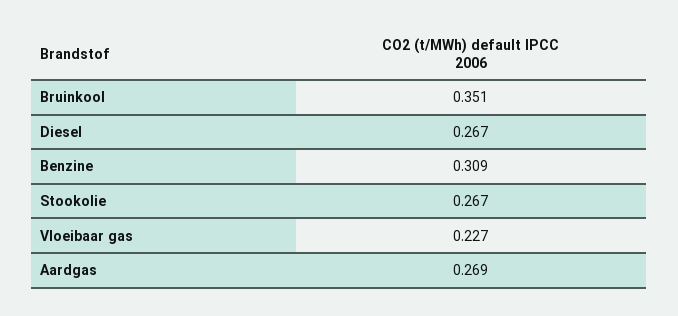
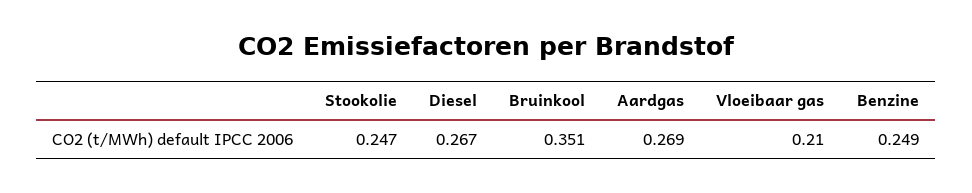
  {
    "Bruinkool": 0.351,
    "Diesel": 0.267,
-   "Benzine": 0.309,
+   "Benzine": 0.249,
-   "Stookolie": 0.267,
+   "Stookolie": 0.247,
-   "Vloeibaar gas": 0.227,
+   "Vloeibaar gas": 0.21,
    "Aardgas": 0.269
  }

